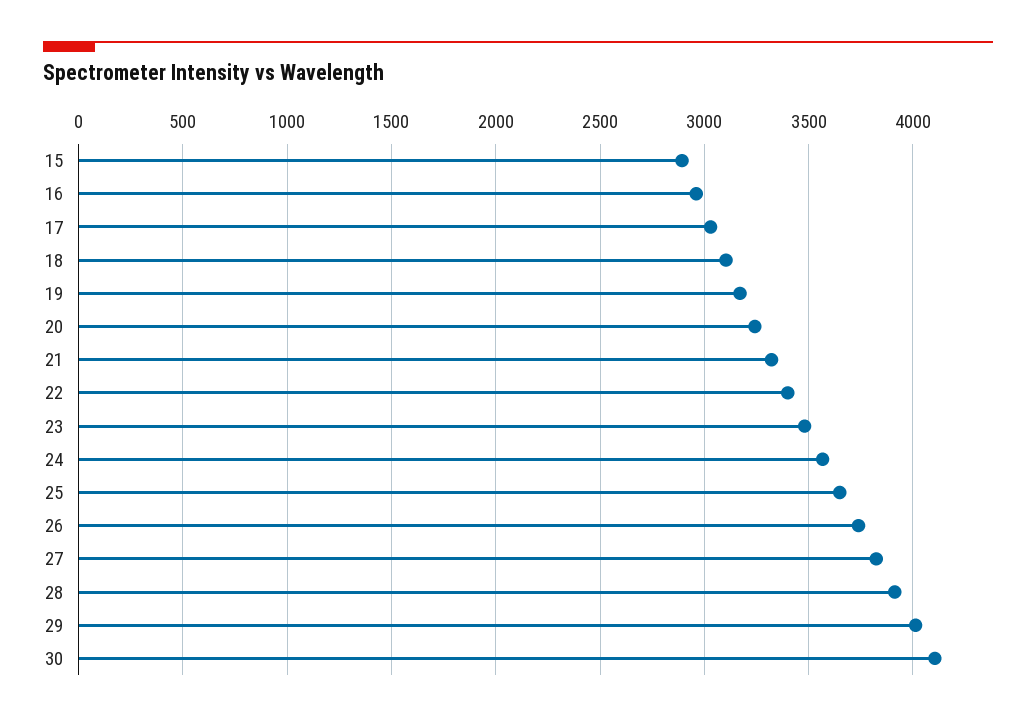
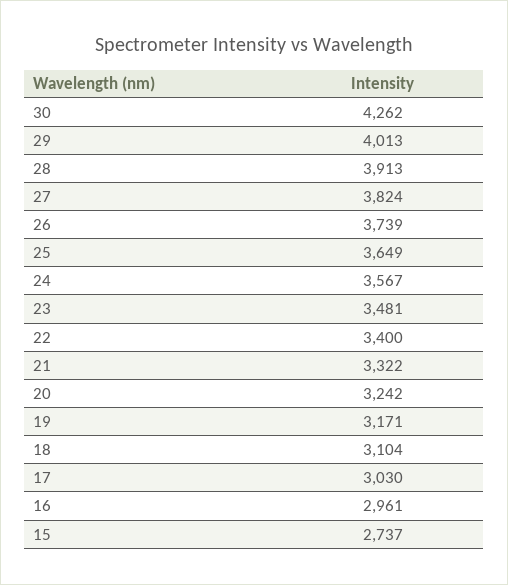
  {
-   "15": 2900,
+   "15": 2737,
    "16": 2961,
    "17": 3030,
    "18": 3104,
    "19": 3171,
    "20": 3242,
    "21": 3322,
    "22": 3400,
    "23": 3481,
    "24": 3567,
    "25": 3649,
    "26": 3739,
    "27": 3824,
    "28": 3913,
    "29": 4013,
-   "30": 4100
+   "30": 4262
  }

